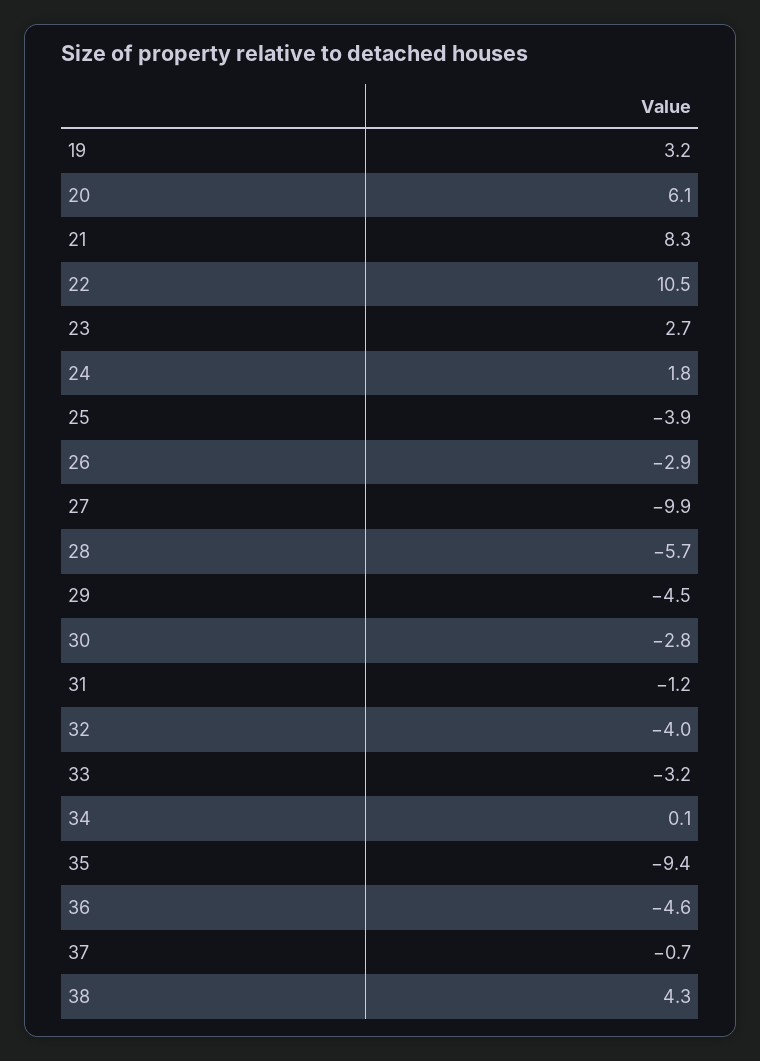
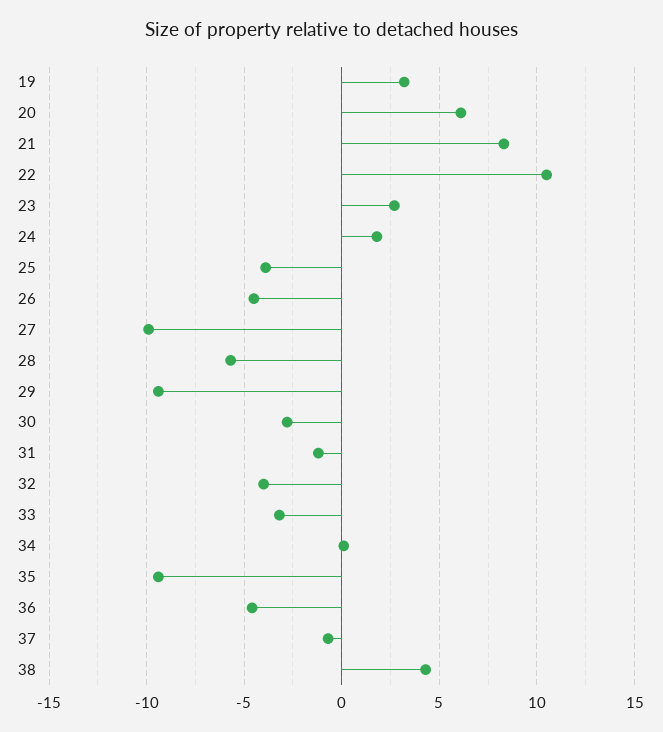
  {
    "19": 3.2,
    "20": 6.1,
    "21": 8.3,
    "22": 10.5,
    "23": 2.7,
    "24": 1.8,
    "25": -3.9,
-   "26": -2.9,
+   "26": -4.5,
    "27": -9.9,
    "28": -5.7,
-   "29": -4.5,
+   "29": -9.5,
    "30": -2.8,
    "31": -1.2,
    "32": -4,
    "33": -3.2,
    "34": 0.1,
    "35": -9.4,
    "36": -4.6,
    "37": -0.7,
    "38": 4.3
  }

